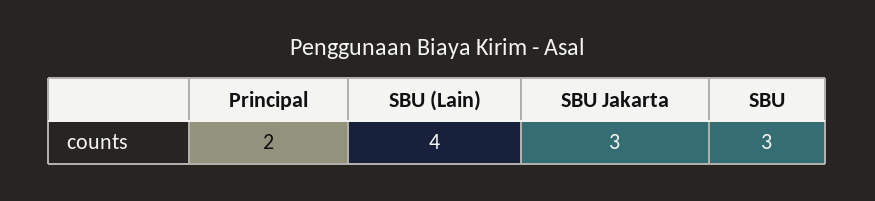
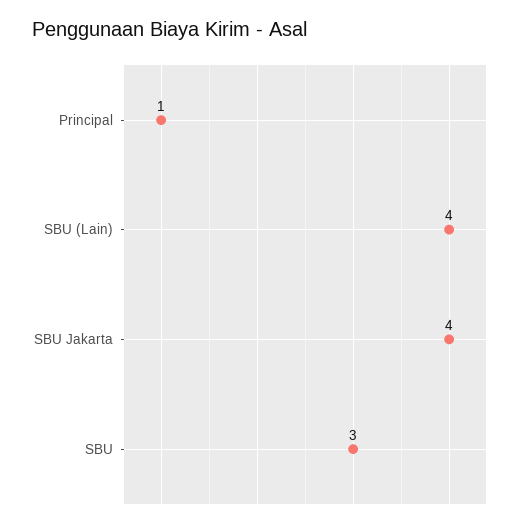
  {
-   "Principal": 2,
+   "Principal": 1,
    "SBU (Lain)": 4,
-   "SBU Jakarta": 3,
+   "SBU Jakarta": 4,
    "SBU": 3
  }

